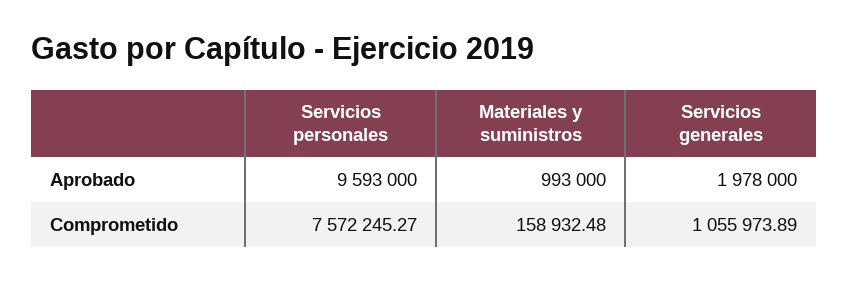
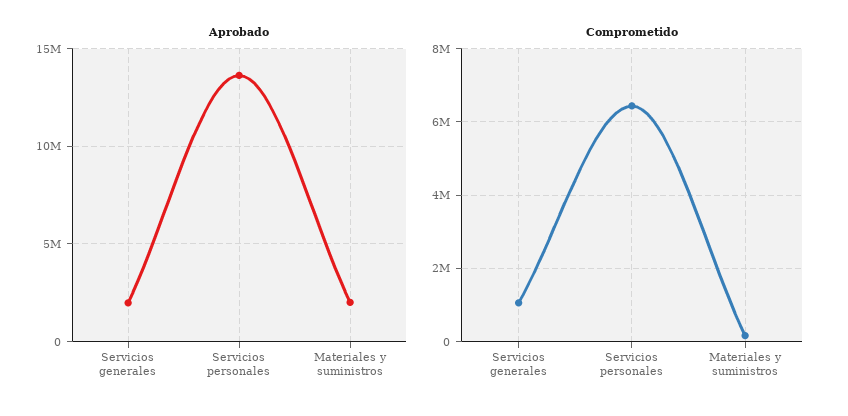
  {
    "Aprobado": {
-     "Servicios personales": 9593000,
+     "Servicios personales": 13500000,
-     "Materiales y suministros": 993000,
+     "Materiales y suministros": 2000000,
      "Servicios generales": 1978000
    },
    "Comprometido": {
-     "Servicios personales": 7572245.27,
+     "Servicios personales": 6400000,
      "Materiales y suministros": 158932.48,
      "Servicios generales": 1055973.89
    }
  }

